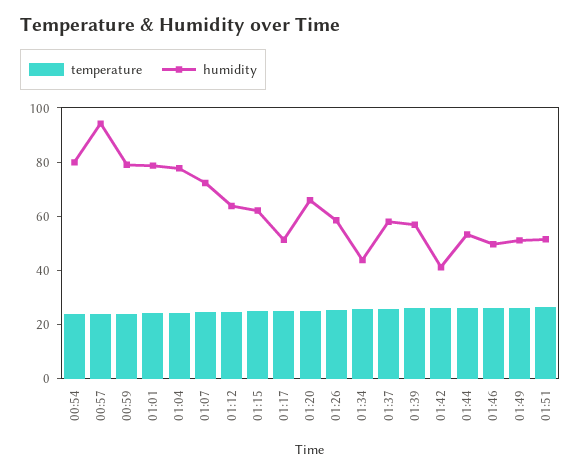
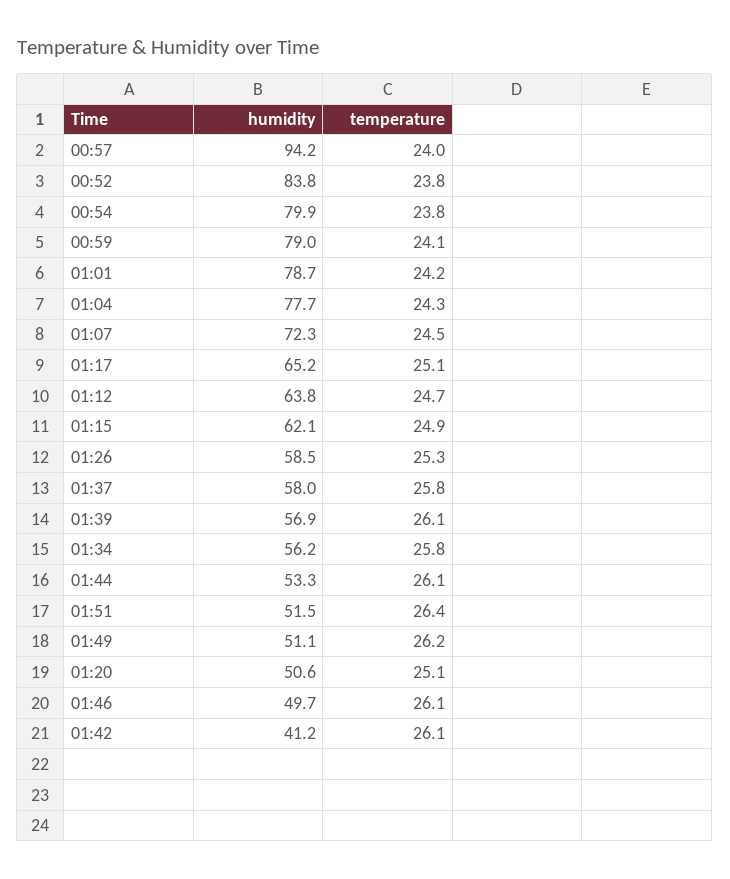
  {
    "temperature": {
      "00:54": 23.8,
      "00:57": 24,
      "00:59": 24.1,
      "01:01": 24.2,
      "01:04": 24.3,
      "01:07": 24.5,
      "01:12": 24.7,
      "01:15": 24.9,
      "01:17": 25.1,
      "01:20": 25.1,
      "01:26": 25.3,
      "01:34": 25.8,
      "01:37": 25.8,
      "01:39": 26.1,
      "01:42": 26.1,
      "01:44": 26.1,
      "01:46": 26.1,
      "01:49": 26.2,
-     "01:51": 26.4
+     "01:51": 26.4,
+     "00:52": 23.8
    },
    "humidity": {
      "00:54": 79.9,
      "00:57": 94.2,
      "00:59": 79,
      "01:01": 78.7,
      "01:04": 77.7,
      "01:07": 72.3,
      "01:12": 63.8,
      "01:15": 62.1,
-     "01:17": 50,
+     "01:17": 65.2,
-     "01:20": 65,
+     "01:20": 50.6,
      "01:26": 58.5,
-     "01:34": 45,
+     "01:34": 56.2,
      "01:37": 58,
      "01:39": 56.9,
      "01:42": 41.2,
      "01:44": 53.3,
      "01:46": 49.7,
      "01:49": 51.1,
-     "01:51": 51.5
+     "01:51": 51.5,
+     "00:52": 83.8
    }
  }

